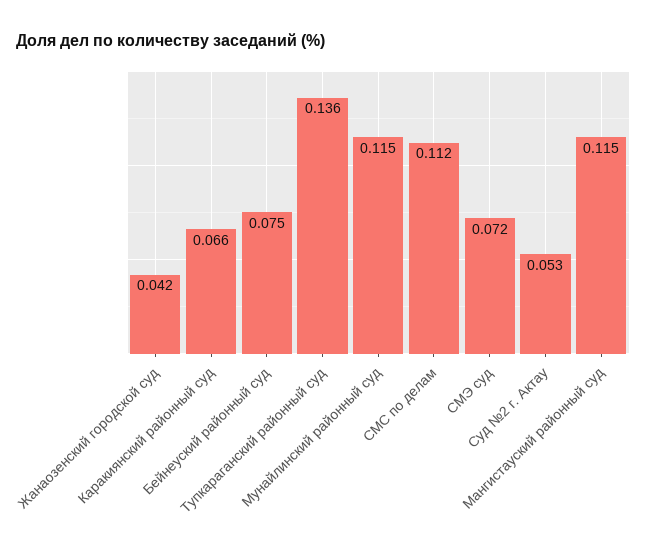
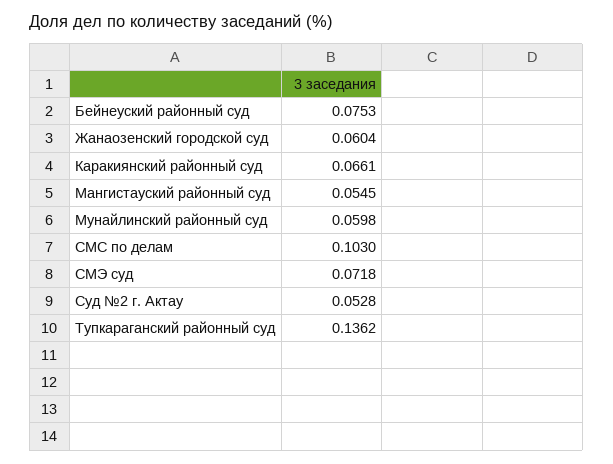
  {
-   "Жанаозенский городской суд": 0.042,
+   "Жанаозенский городской суд": 0.0604,
    "Каракиянский районный суд": 0.0661,
    "Бейнеуский районный суд": 0.0753,
    "Тупкараганский районный суд": 0.1362,
-   "Мунайлинский районный суд": 0.115,
+   "Мунайлинский районный суд": 0.0598,
-   "СМС по делам": 0.112,
+   "СМС по делам": 0.103,
    "СМЭ суд": 0.0718,
    "Суд №2 г. Актау": 0.0528,
-   "Мангистауский районный суд": 0.115
+   "Мангистауский районный суд": 0.0545
  }

